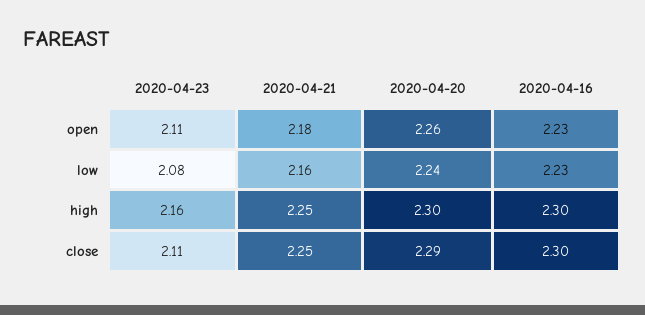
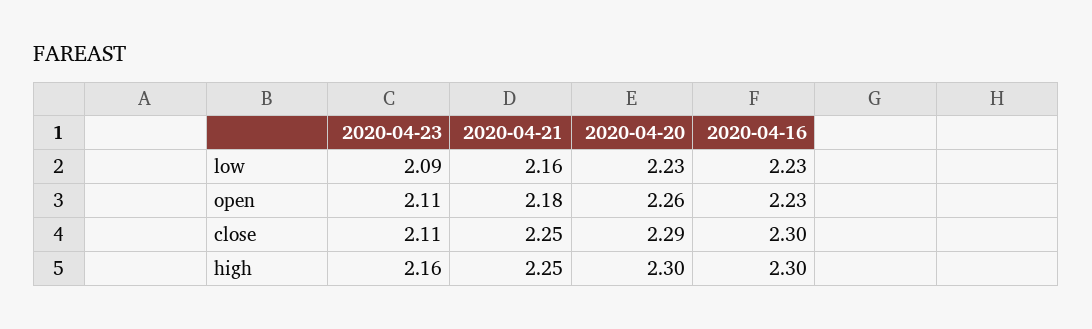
  {
    "2020-04-23": {
      "open": 2.11,
-     "low": 2.08,
+     "low": 2.09,
      "high": 2.16,
      "close": 2.11
    },
    "2020-04-21": {
      "open": 2.18,
      "low": 2.16,
      "high": 2.25,
      "close": 2.25
    },
    "2020-04-20": {
      "open": 2.26,
-     "low": 2.24,
+     "low": 2.23,
      "high": 2.3,
      "close": 2.29
    },
    "2020-04-16": {
      "open": 2.23,
      "low": 2.23,
      "high": 2.3,
      "close": 2.3
    }
  }

